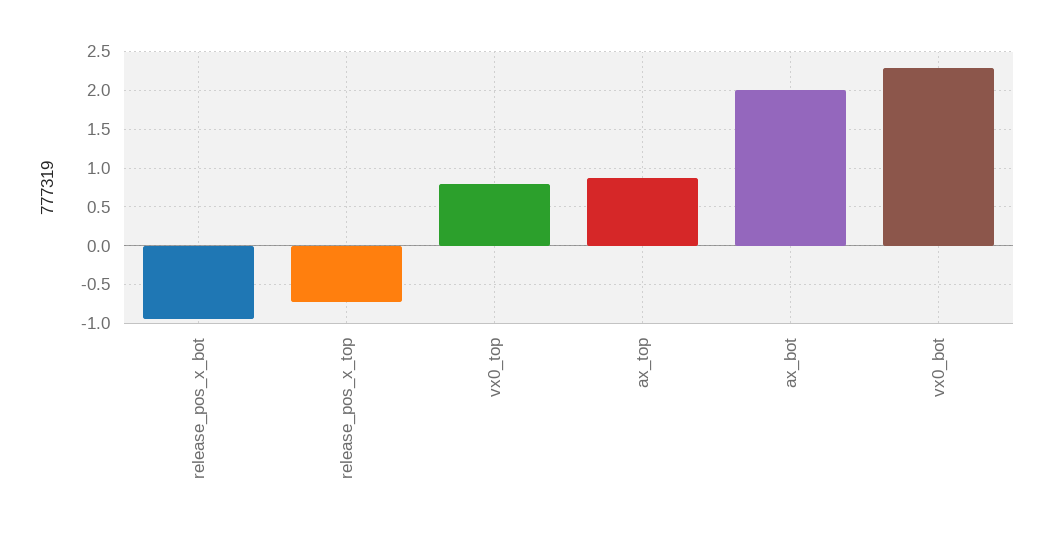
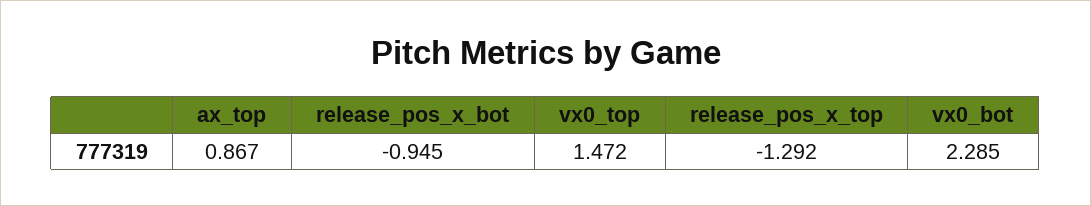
  {
    "release_pos_x_bot": -0.945,
-   "release_pos_x_top": -0.7,
+   "release_pos_x_top": -1.292,
-   "vx0_top": 0.8,
+   "vx0_top": 1.472,
    "ax_top": 0.867,
-   "ax_bot": 2,
    "vx0_bot": 2.285
  }

